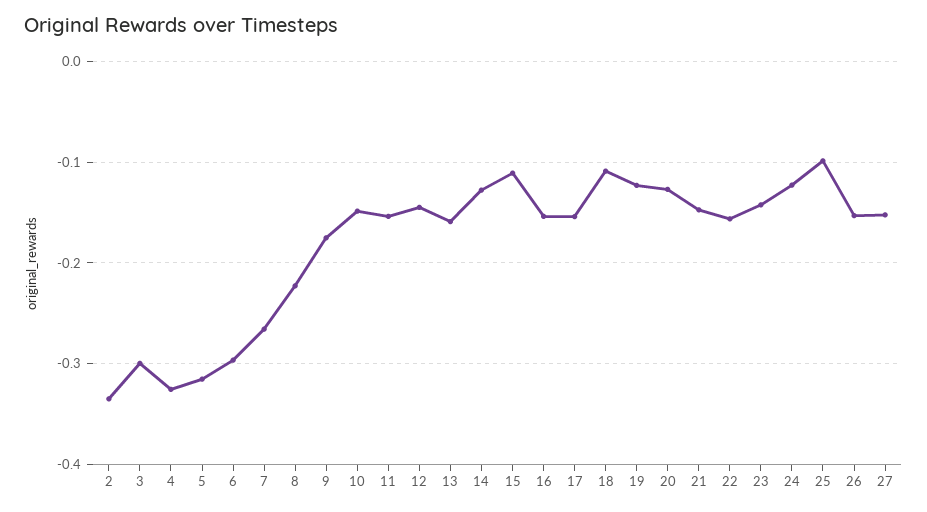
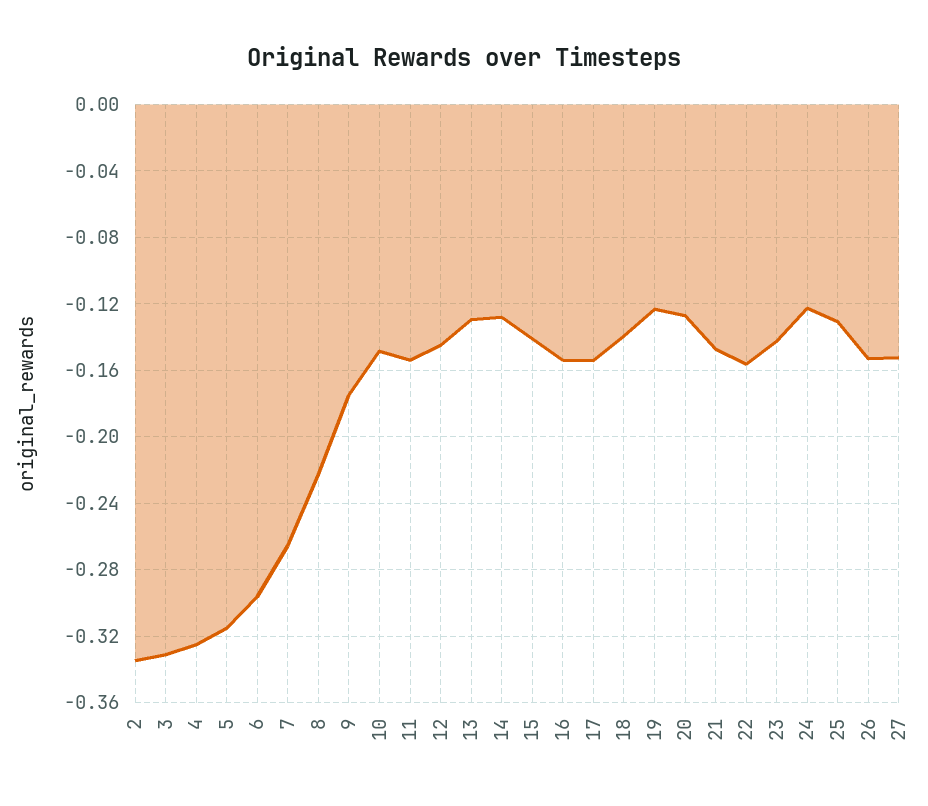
  {
    "2": -0.335,
-   "3": -0.3,
+   "3": -0.33,
    "4": -0.325,
    "5": -0.315,
    "6": -0.295,
    "7": -0.265,
    "8": -0.225,
    "9": -0.175,
    "10": -0.15,
    "11": -0.155,
    "12": -0.145,
-   "13": -0.16,
+   "13": -0.13,
    "14": -0.13,
-   "15": -0.11,
+   "15": -0.14,
    "16": -0.155,
    "17": -0.155,
-   "18": -0.11,
+   "18": -0.14,
    "19": -0.125,
    "20": -0.125,
    "21": -0.145,
    "22": -0.155,
    "23": -0.14,
    "24": -0.125,
-   "25": -0.1,
+   "25": -0.13,
    "26": -0.155,
    "27": -0.15
  }

